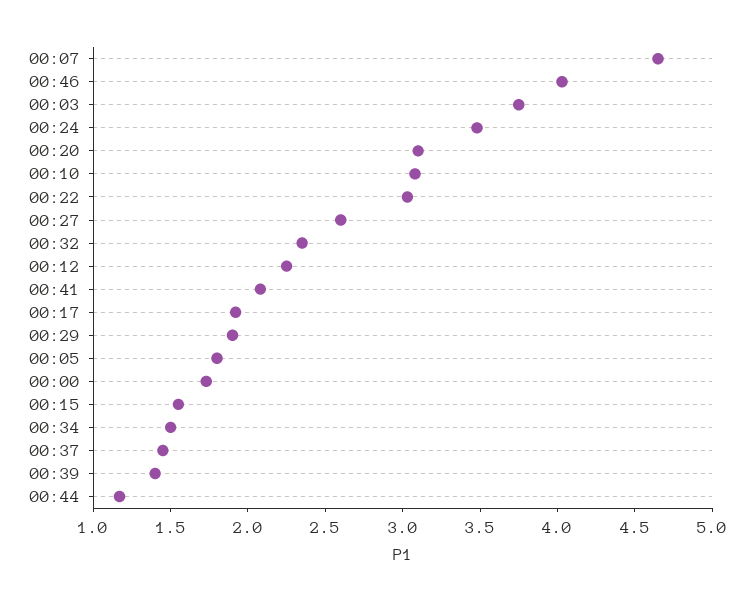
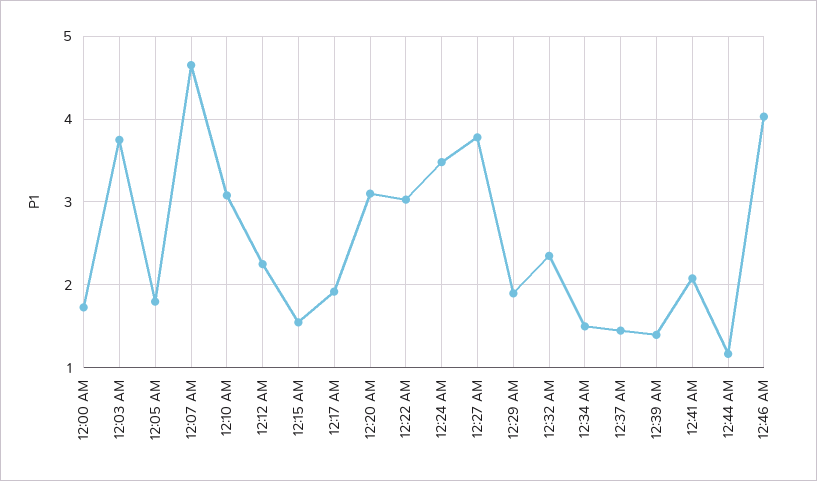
  {
    "00:07": 4.7,
    "00:46": 4,
    "00:03": 3.8,
    "00:24": 3.5,
    "00:20": 3.1,
    "00:10": 3.1,
    "00:22": 3,
-   "00:27": 2.6,
+   "00:27": 3.8,
    "00:32": 2.4,
    "00:12": 2.3,
    "00:41": 2.1,
    "00:17": 1.9,
    "00:29": 1.9,
    "00:05": 1.8,
    "00:00": 1.7,
    "00:15": 1.6,
    "00:34": 1.5,
    "00:37": 1.5,
    "00:39": 1.4,
    "00:44": 1.2
  }

